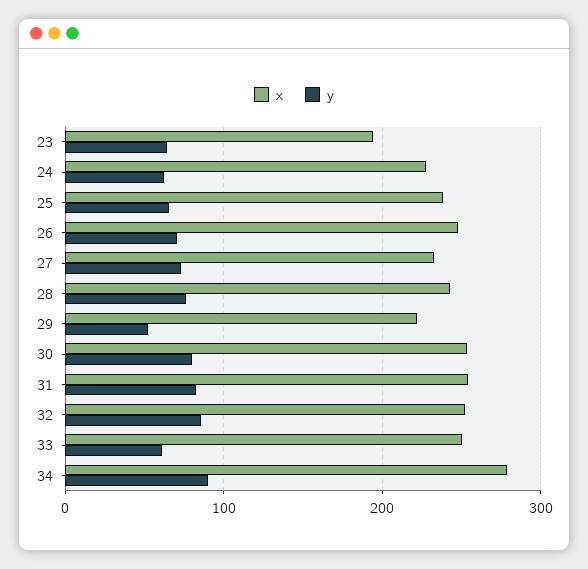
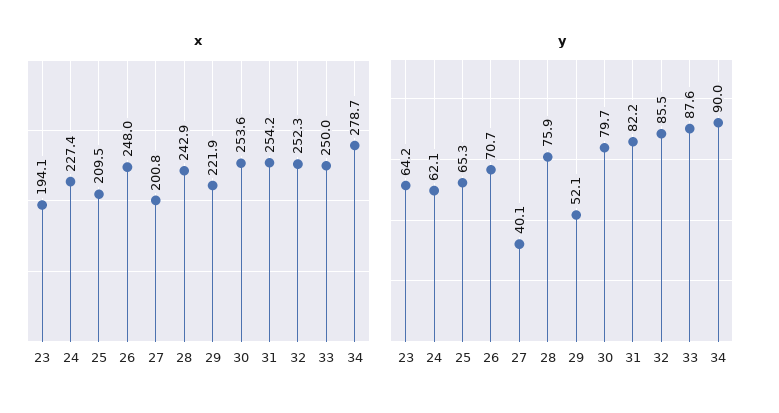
  {
    "x": {
      "23": 194.1,
      "24": 227.4,
-     "25": 240,
+     "25": 209.5,
      "26": 248,
-     "27": 230,
+     "27": 200.8,
      "28": 242.9,
      "29": 221.9,
      "30": 253.6,
      "31": 254.2,
      "32": 252.3,
      "33": 250,
      "34": 278.7
    },
    "y": {
      "23": 64.2,
      "24": 62.1,
      "25": 65.3,
      "26": 70.7,
-     "27": 70,
+     "27": 40.1,
      "28": 75.9,
      "29": 52.1,
      "30": 79.7,
      "31": 82.2,
      "32": 85.5,
-     "33": 60,
+     "33": 87.6,
      "34": 90
    }
  }

